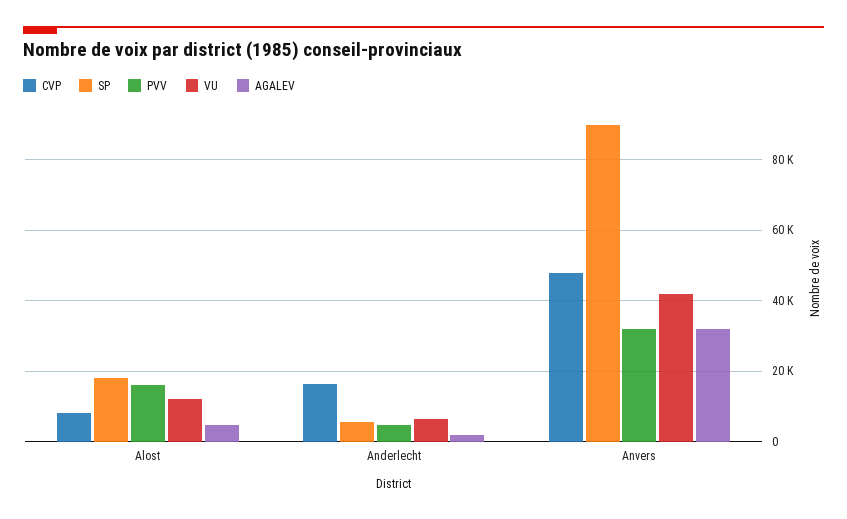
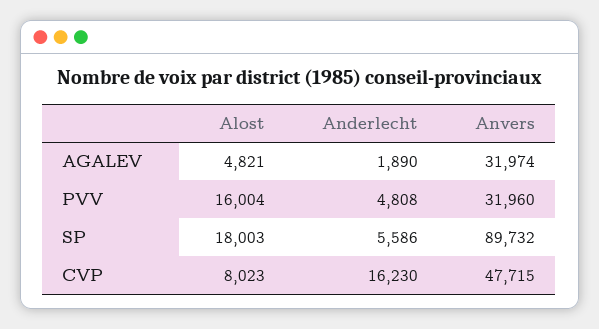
  {
    "CVP": {
      "Alost": 8023,
      "Anderlecht": 16230,
      "Anvers": 47715
    },
    "SP": {
      "Alost": 18003,
      "Anderlecht": 5586,
      "Anvers": 89732
    },
    "PVV": {
      "Alost": 16004,
      "Anderlecht": 4808,
      "Anvers": 31960
    },
-   "VU": {
-     "Alost": 12000,
-     "Anderlecht": 6000,
-     "Anvers": 42000
-   },
    "AGALEV": {
      "Alost": 4821,
      "Anderlecht": 1890,
      "Anvers": 31974
    }
  }

